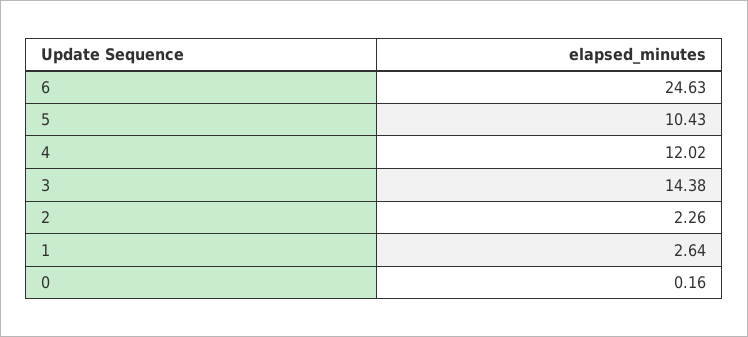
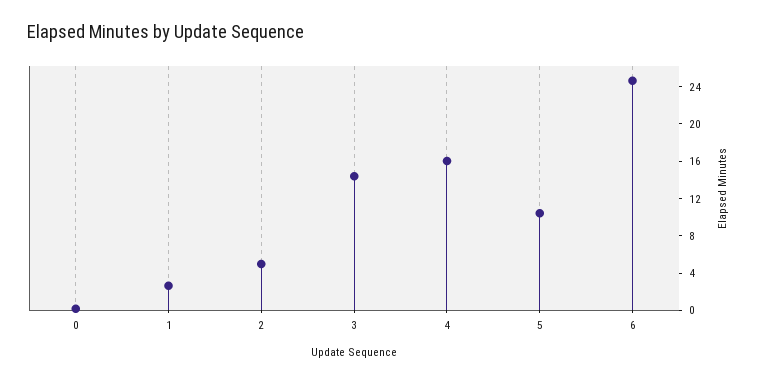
  {
    "6": 24.63,
    "5": 10.43,
-   "4": 12.02,
+   "4": 16,
    "3": 14.38,
-   "2": 2.26,
+   "2": 5,
    "1": 2.64,
    "0": 0.16
  }

